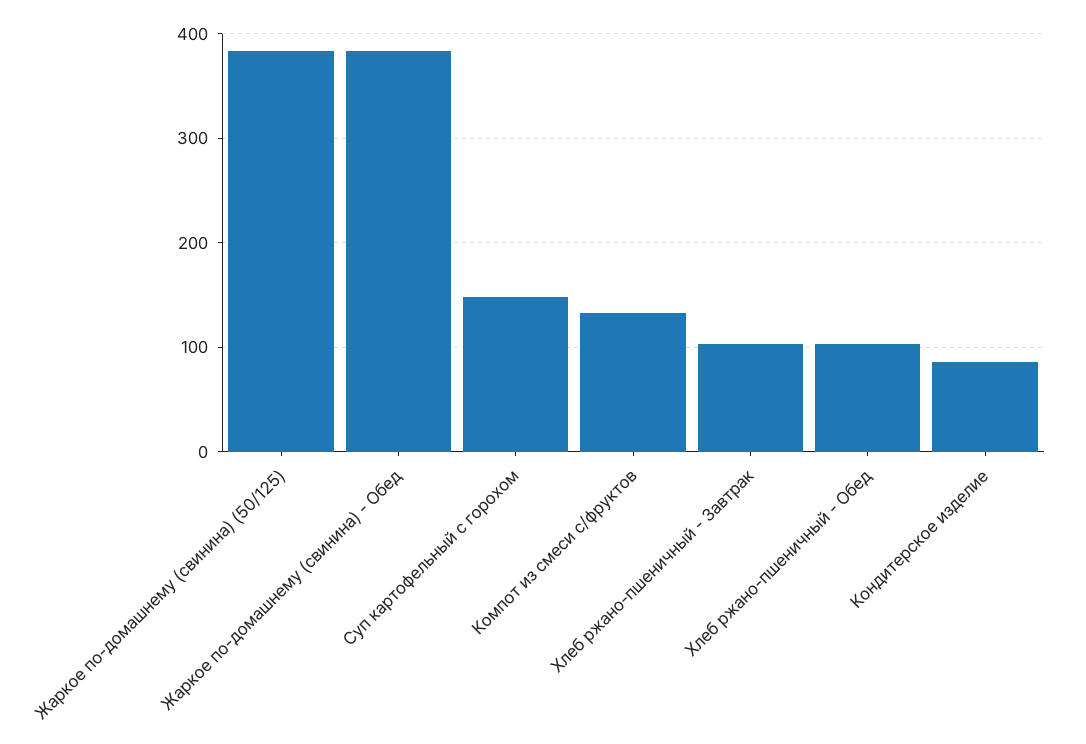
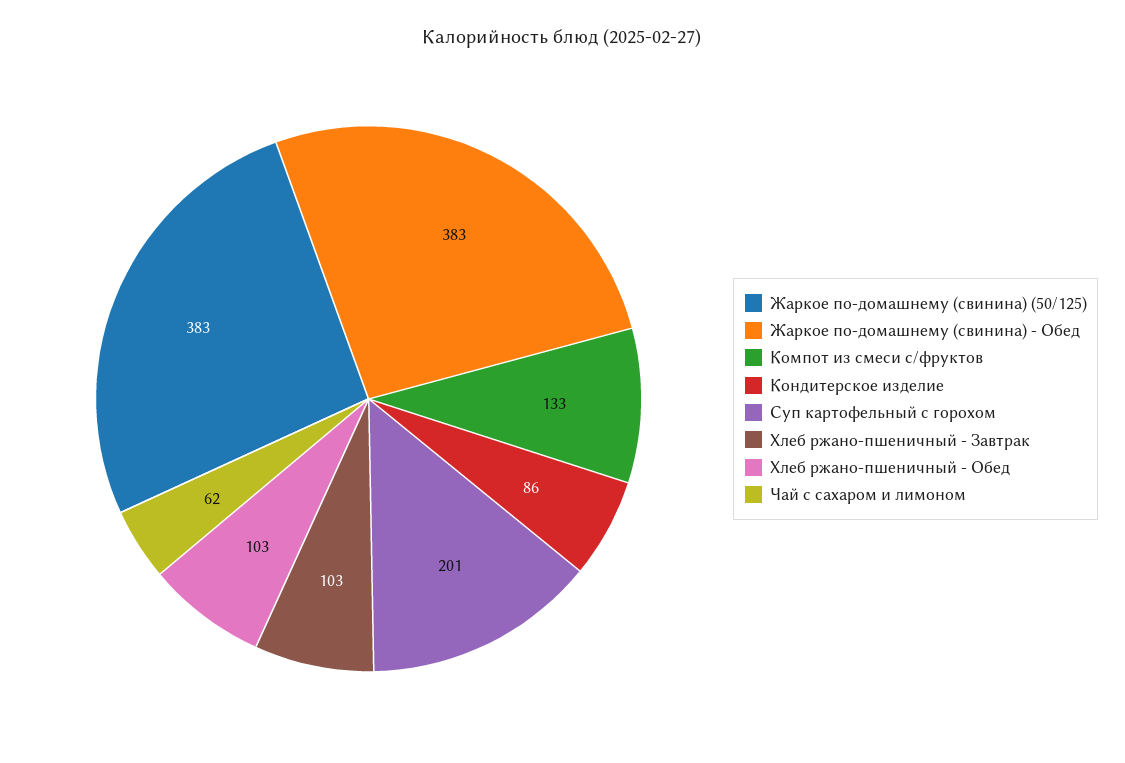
  {
    "Жаркое по-домашнему (свинина) (50/125)": 383,
    "Жаркое по-домашнему (свинина) - Обед": 383,
-   "Суп картофельный с горохом": 150,
+   "Суп картофельный с горохом": 201,
    "Компот из смеси с/фруктов": 133,
    "Хлеб ржано-пшеничный - Завтрак": 103,
    "Хлеб ржано-пшеничный - Обед": 103,
-   "Кондитерское изделие": 86
+   "Кондитерское изделие": 86,
+   "Чай с сахаром и лимоном": 62
  }

